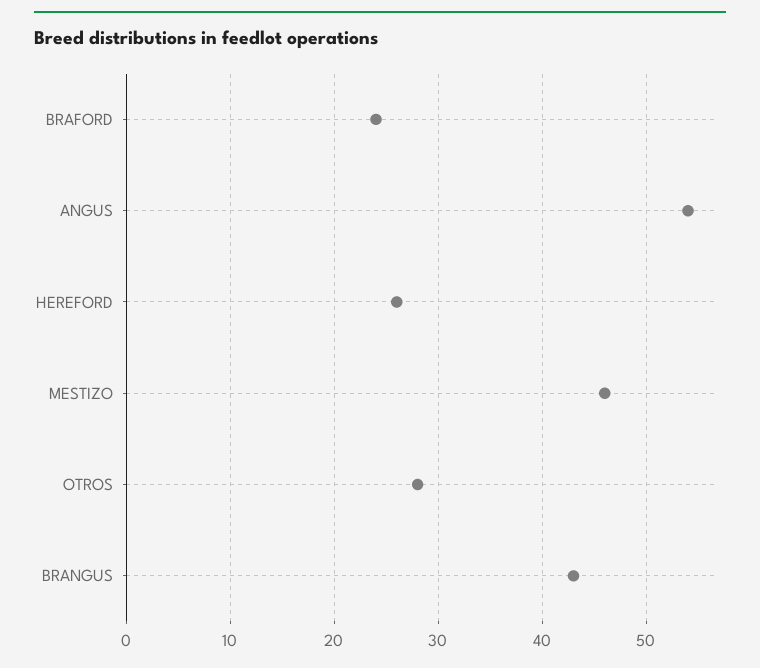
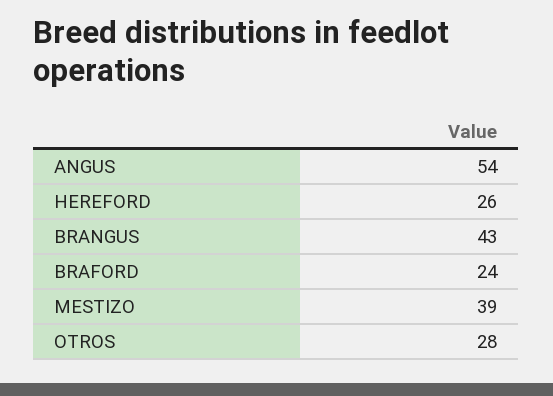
  {
    "BRAFORD": 24,
    "ANGUS": 54,
    "HEREFORD": 26,
-   "MESTIZO": 46,
+   "MESTIZO": 39,
    "OTROS": 28,
    "BRANGUS": 43
  }

